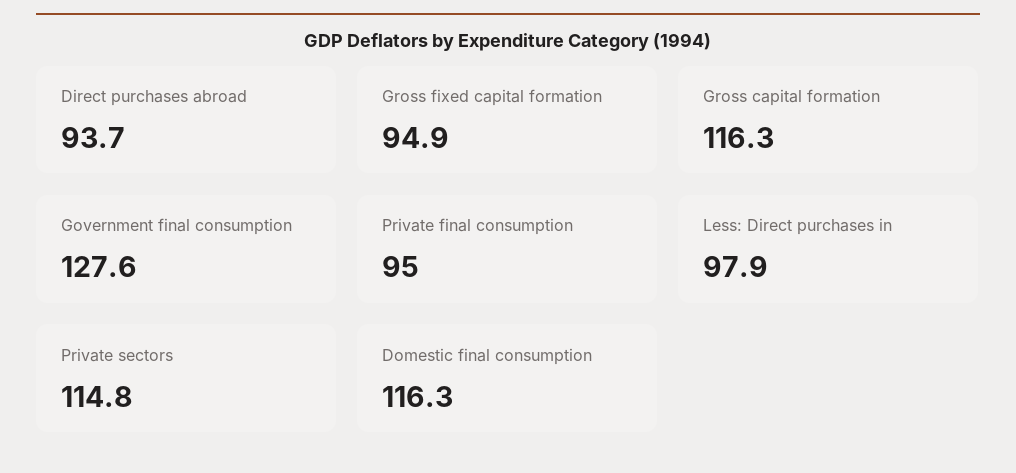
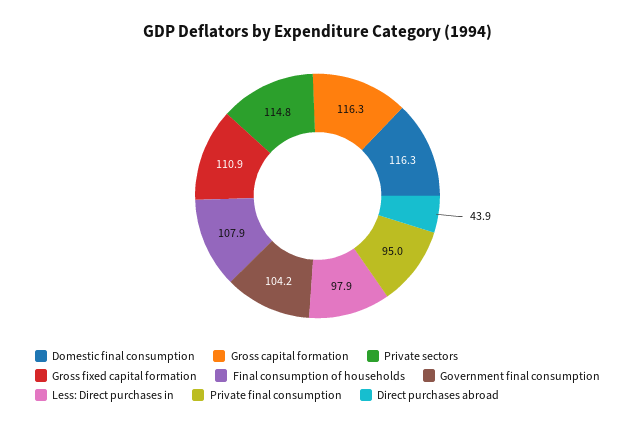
  {
-   "Direct purchases abroad": 93.7,
+   "Direct purchases abroad": 43.9,
-   "Gross fixed capital formation": 94.9,
+   "Gross fixed capital formation": 110.9,
    "Gross capital formation": 116.3,
-   "Government final consumption": 127.6,
+   "Government final consumption": 104.2,
    "Private final consumption": 95,
    "Less: Direct purchases in": 97.9,
    "Private sectors": 114.8,
-   "Domestic final consumption": 116.3
+   "Domestic final consumption": 116.3,
+   "Final consumption of households": 107.9
  }

